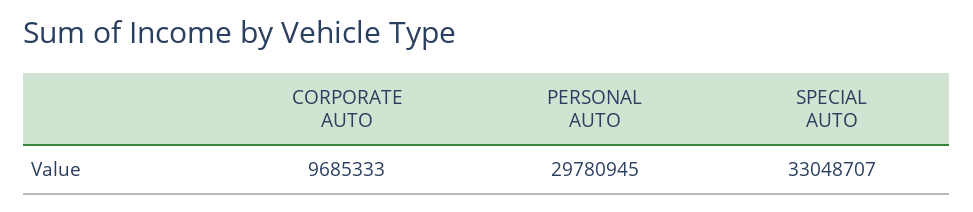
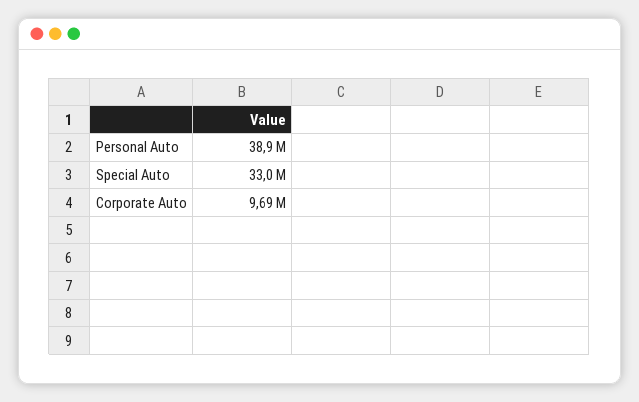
  {
    "CORPORATE AUTO": 9685333,
-   "PERSONAL AUTO": 29780945,
+   "PERSONAL AUTO": 38900000,
    "SPECIAL AUTO": 33048707
  }

